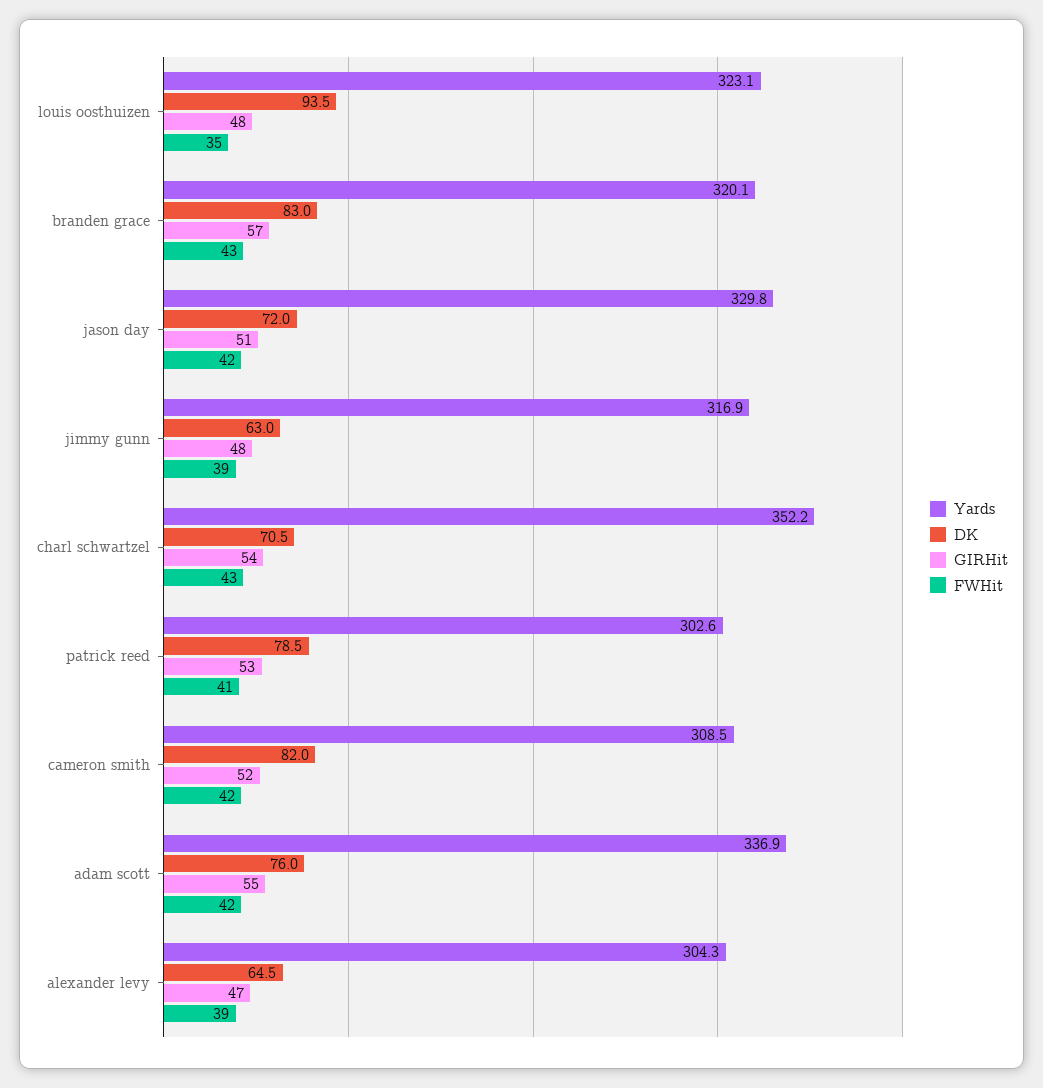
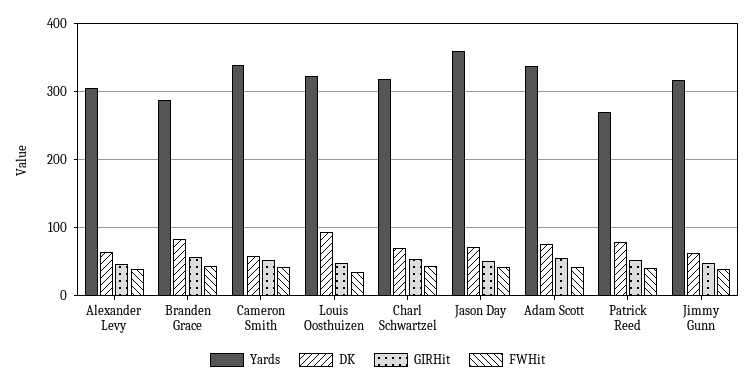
  {
    "Yards": {
      "louis oosthuizen": 323.1,
-     "branden grace": 320.1,
+     "branden grace": 290,
-     "jason day": 329.8,
+     "jason day": 360,
      "jimmy gunn": 316.9,
-     "charl schwartzel": 352.2,
+     "charl schwartzel": 320,
-     "patrick reed": 302.6,
+     "patrick reed": 270,
-     "cameron smith": 308.5,
+     "cameron smith": 340,
      "adam scott": 336.9,
      "alexander levy": 304.3
    },
    "DK": {
      "louis oosthuizen": 93.5,
      "branden grace": 83,
      "jason day": 72,
      "jimmy gunn": 63,
      "charl schwartzel": 70.5,
      "patrick reed": 78.5,
-     "cameron smith": 82,
+     "cameron smith": 60,
      "adam scott": 76,
      "alexander levy": 64.5
    },
    "GIRHit": {
      "louis oosthuizen": 48,
      "branden grace": 57,
      "jason day": 51,
      "jimmy gunn": 48,
      "charl schwartzel": 54,
      "patrick reed": 53,
      "cameron smith": 52,
      "adam scott": 55,
      "alexander levy": 47
    },
    "FWHit": {
      "louis oosthuizen": 35,
      "branden grace": 43,
      "jason day": 42,
      "jimmy gunn": 39,
      "charl schwartzel": 43,
      "patrick reed": 41,
      "cameron smith": 42,
      "adam scott": 42,
      "alexander levy": 39
    }
  }

